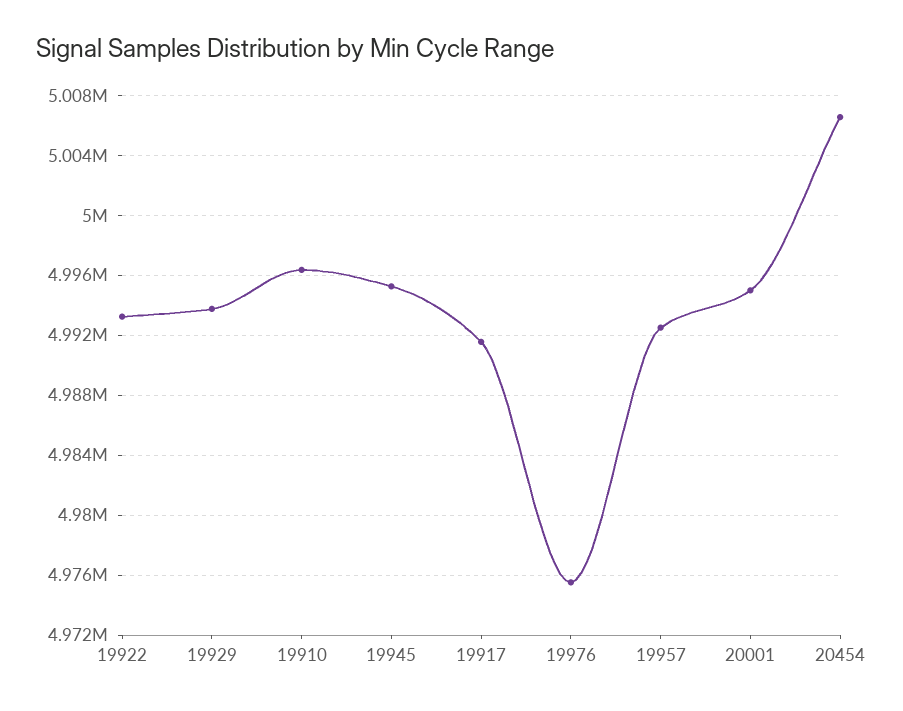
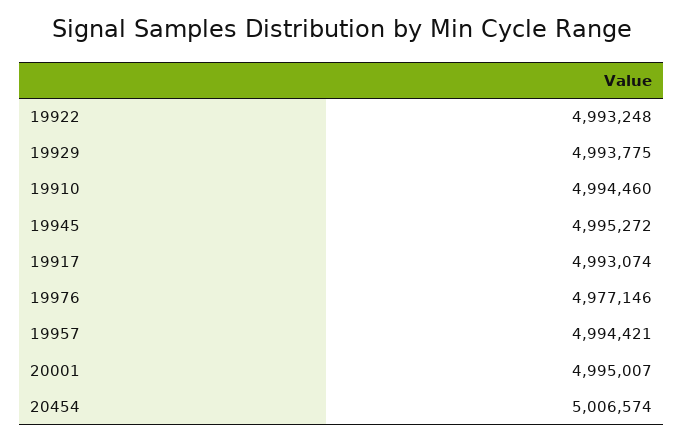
  {
    "19922": 4993248,
    "19929": 4993775,
-   "19910": 4996500,
+   "19910": 4994460,
    "19945": 4995272,
-   "19917": 4991500,
+   "19917": 4993074,
-   "19976": 4975500,
+   "19976": 4977146,
-   "19957": 4992500,
+   "19957": 4994421,
    "20001": 4995007,
    "20454": 5006574
  }

